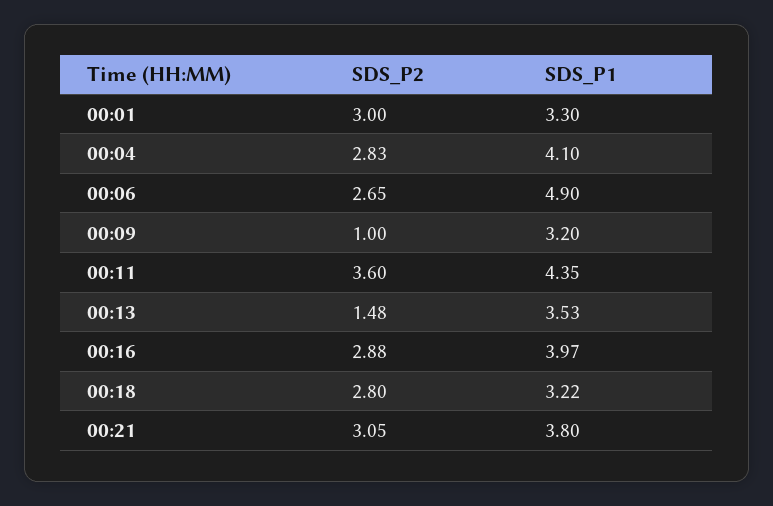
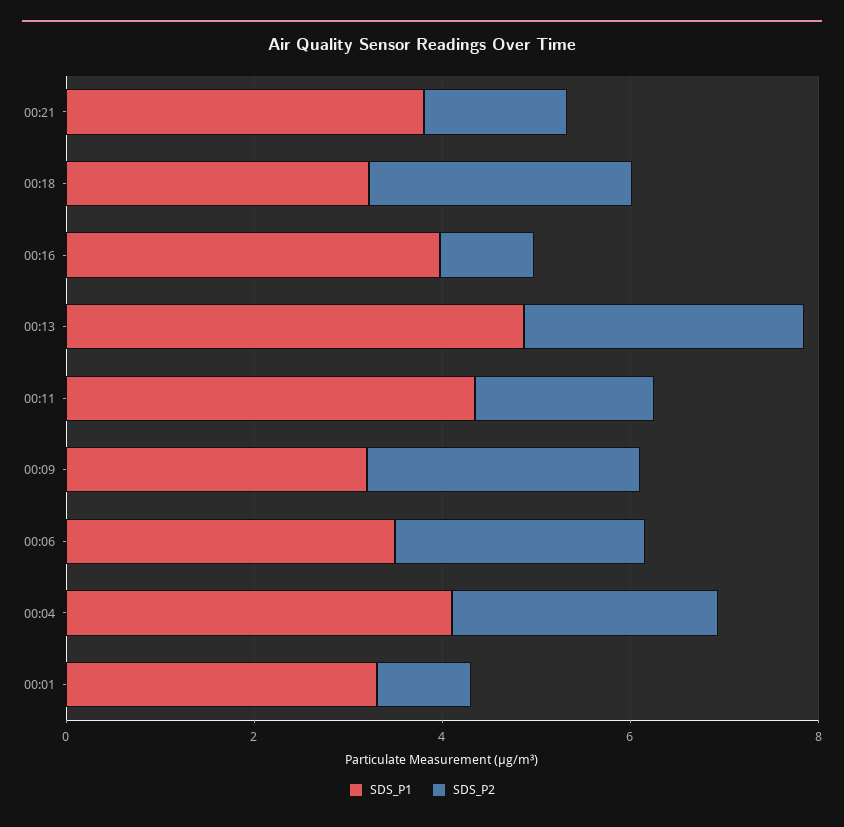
  {
    "SDS_P2": {
-     "00:01": 3,
+     "00:01": 1,
      "00:04": 2.83,
      "00:06": 2.65,
-     "00:09": 1,
+     "00:09": 3,
-     "00:11": 3.6,
+     "00:11": 2,
-     "00:13": 1.48,
+     "00:13": 3,
-     "00:16": 2.88,
+     "00:16": 1,
      "00:18": 2.8,
-     "00:21": 3.05
+     "00:21": 1.5
    },
    "SDS_P1": {
      "00:01": 3.3,
      "00:04": 4.1,
-     "00:06": 4.9,
+     "00:06": 3.5,
      "00:09": 3.2,
      "00:11": 4.35,
-     "00:13": 3.53,
+     "00:13": 5,
      "00:16": 3.97,
      "00:18": 3.22,
      "00:21": 3.8
    }
  }

